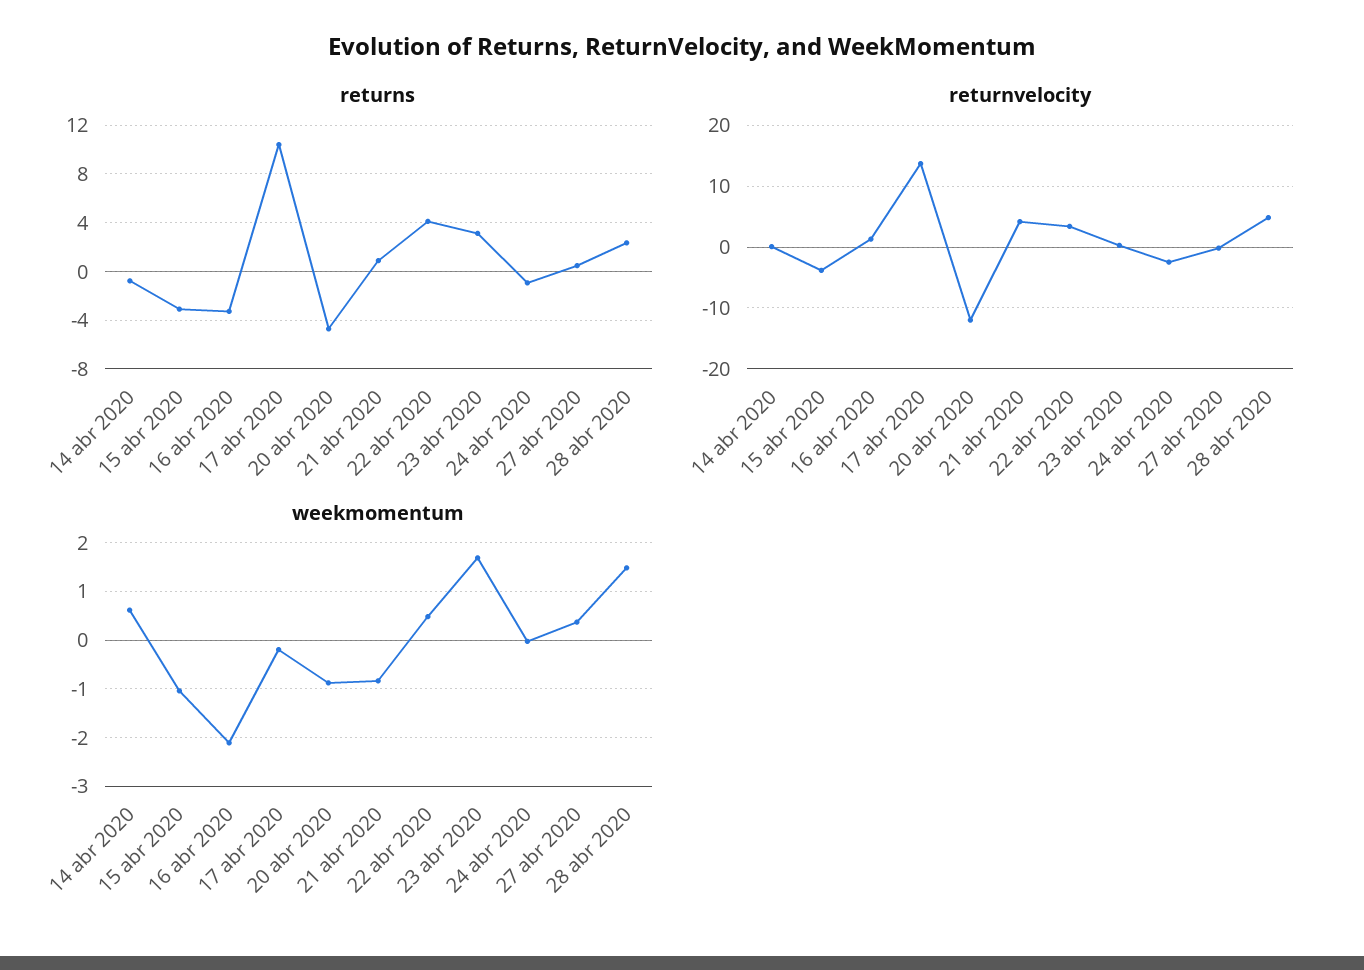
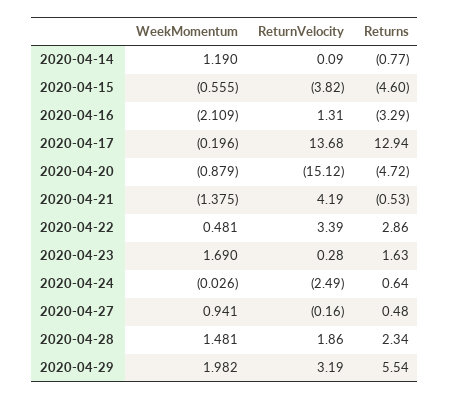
  {
    "returns": {
      "14 abr 2020": -0.77,
-     "15 abr 2020": -3,
+     "15 abr 2020": -4.6,
      "16 abr 2020": -3.29,
-     "17 abr 2020": 10.5,
+     "17 abr 2020": 12.94,
      "20 abr 2020": -4.72,
-     "21 abr 2020": 1,
+     "21 abr 2020": -0.53,
-     "22 abr 2020": 4,
+     "22 abr 2020": 2.86,
-     "23 abr 2020": 3,
+     "23 abr 2020": 1.63,
-     "24 abr 2020": -1,
+     "24 abr 2020": 0.64,
      "27 abr 2020": 0.48,
-     "28 abr 2020": 2.34
+     "28 abr 2020": 2.34,
+     "2020-04-29": 5.54
    },
    "returnvelocity": {
      "14 abr 2020": 0.09,
      "15 abr 2020": -3.82,
      "16 abr 2020": 1.31,
      "17 abr 2020": 13.68,
-     "20 abr 2020": -12,
+     "20 abr 2020": -15.12,
      "21 abr 2020": 4.19,
      "22 abr 2020": 3.39,
      "23 abr 2020": 0.28,
      "24 abr 2020": -2.49,
      "27 abr 2020": -0.16,
-     "28 abr 2020": 5
+     "28 abr 2020": 1.86,
+     "2020-04-29": 3.19
    },
    "weekmomentum": {
-     "14 abr 2020": 0.6,
+     "14 abr 2020": 1.19,
-     "15 abr 2020": -1,
+     "15 abr 2020": -0.555,
      "16 abr 2020": -2.109,
      "17 abr 2020": -0.196,
      "20 abr 2020": -0.879,
-     "21 abr 2020": -0.8,
+     "21 abr 2020": -1.375,
      "22 abr 2020": 0.481,
      "23 abr 2020": 1.69,
      "24 abr 2020": -0.026,
-     "27 abr 2020": 0.4,
+     "27 abr 2020": 0.941,
-     "28 abr 2020": 1.481
+     "28 abr 2020": 1.481,
+     "2020-04-29": 1.982
    }
  }

